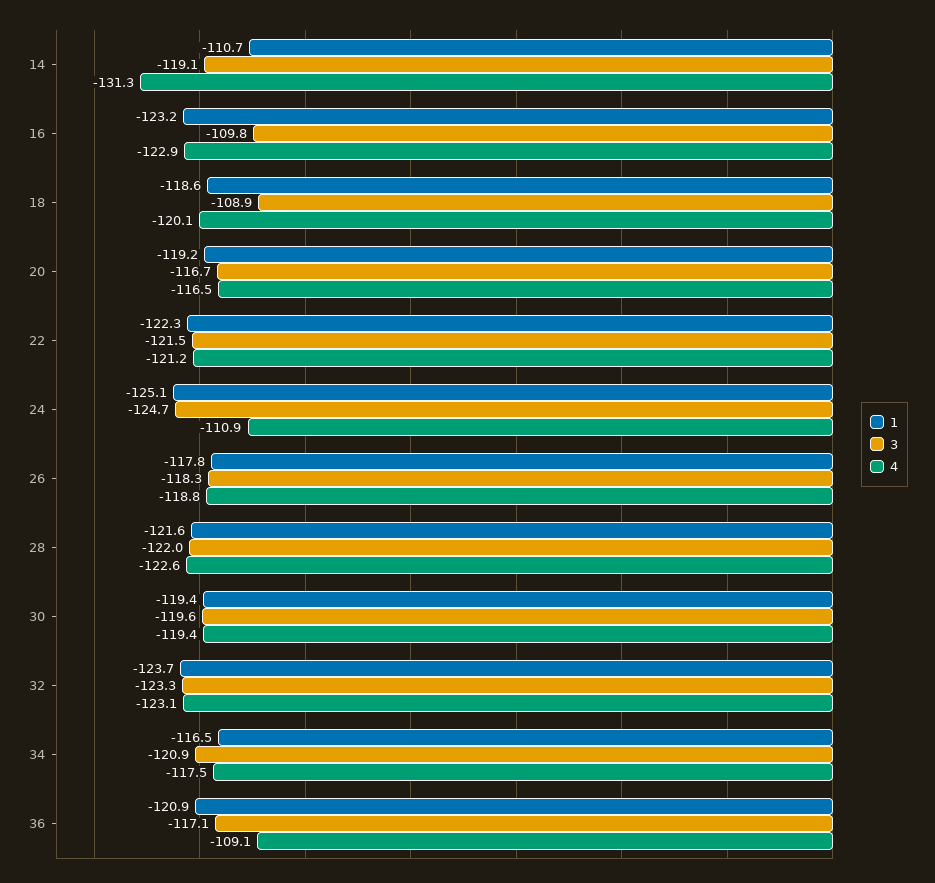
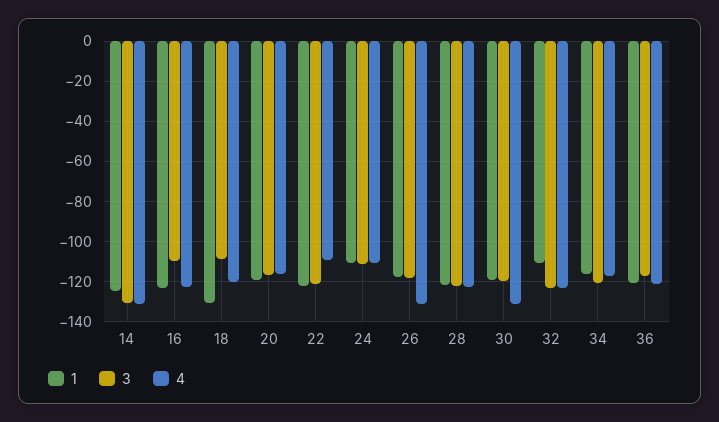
  {
    "1": {
-     "14": -110.7,
+     "14": -125,
      "16": -123.2,
-     "18": -118.6,
+     "18": -130,
      "20": -119.2,
      "22": -122.3,
-     "24": -125.1,
+     "24": -110,
      "26": -117.8,
      "28": -121.6,
      "30": -119.4,
-     "32": -123.7,
+     "32": -110,
      "34": -116.5,
      "36": -120.9
    },
    "3": {
-     "14": -119.1,
+     "14": -130,
      "16": -109.8,
      "18": -108.9,
      "20": -116.7,
      "22": -121.5,
-     "24": -124.7,
+     "24": -110,
      "26": -118.3,
      "28": -122,
      "30": -119.6,
      "32": -123.3,
      "34": -120.9,
      "36": -117.1
    },
    "4": {
      "14": -131.3,
      "16": -122.9,
      "18": -120.1,
      "20": -116.5,
-     "22": -121.2,
+     "22": -110,
      "24": -110.9,
-     "26": -118.8,
+     "26": -130,
      "28": -122.6,
-     "30": -119.4,
+     "30": -130,
      "32": -123.1,
      "34": -117.5,
-     "36": -109.1
+     "36": -120
    }
  }

